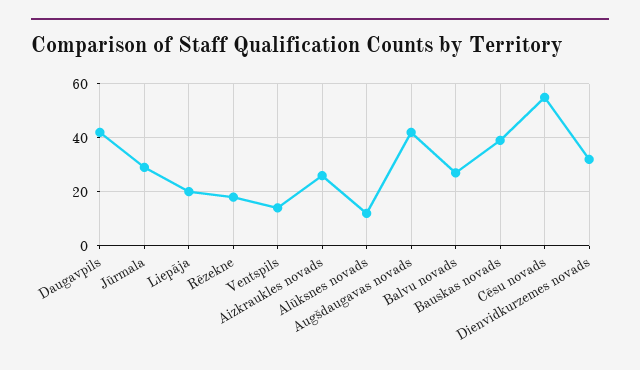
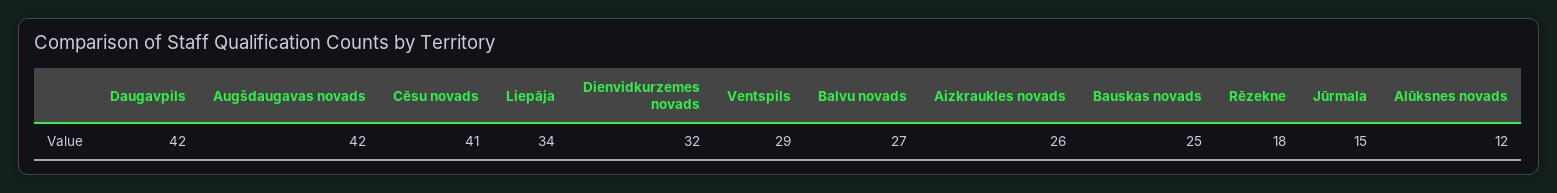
  {
    "Daugavpils": 42,
-   "Jūrmala": 30,
+   "Jūrmala": 15,
-   "Liepāja": 20,
+   "Liepāja": 34,
    "Rēzekne": 18,
-   "Ventspils": 15,
+   "Ventspils": 29,
    "Aizkraukles novads": 26,
    "Alūksnes novads": 12,
    "Augšdaugavas novads": 42,
    "Balvu novads": 27,
-   "Bauskas novads": 40,
+   "Bauskas novads": 25,
-   "Cēsu novads": 55,
+   "Cēsu novads": 41,
    "Dienvidkurzemes novads": 32
  }

